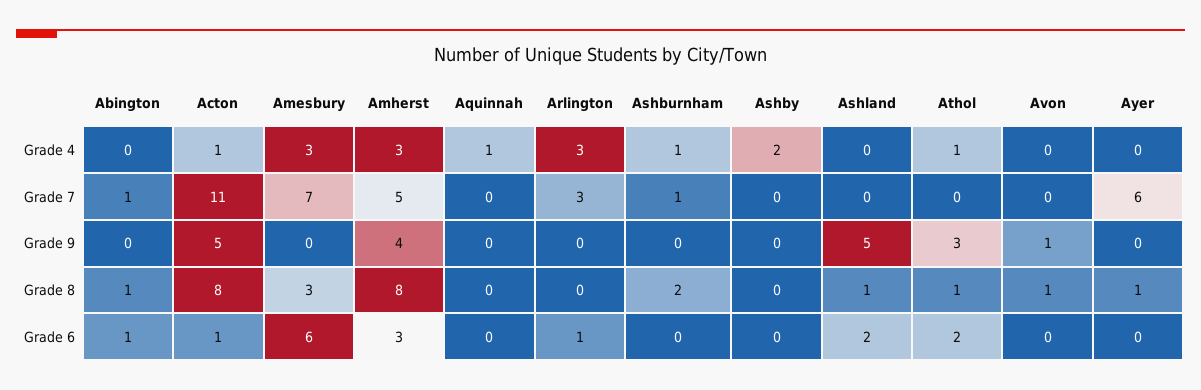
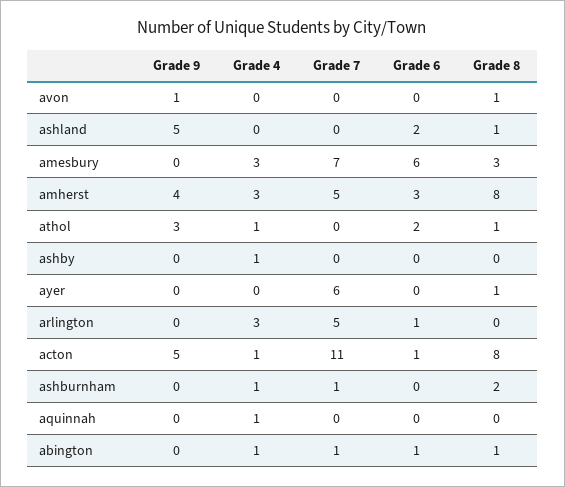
  {
    "Abington": {
-     "Grade 4": 0,
+     "Grade 4": 1,
      "Grade 7": 1,
      "Grade 9": 0,
      "Grade 8": 1,
      "Grade 6": 1
    },
    "Acton": {
      "Grade 4": 1,
      "Grade 7": 11,
      "Grade 9": 5,
      "Grade 8": 8,
      "Grade 6": 1
    },
    "Amesbury": {
      "Grade 4": 3,
      "Grade 7": 7,
      "Grade 9": 0,
      "Grade 8": 3,
      "Grade 6": 6
    },
    "Amherst": {
      "Grade 4": 3,
      "Grade 7": 5,
      "Grade 9": 4,
      "Grade 8": 8,
      "Grade 6": 3
    },
    "Aquinnah": {
      "Grade 4": 1,
      "Grade 7": 0,
      "Grade 9": 0,
      "Grade 8": 0,
      "Grade 6": 0
    },
    "Arlington": {
      "Grade 4": 3,
-     "Grade 7": 3,
+     "Grade 7": 5,
      "Grade 9": 0,
      "Grade 8": 0,
      "Grade 6": 1
    },
    "Ashburnham": {
      "Grade 4": 1,
      "Grade 7": 1,
      "Grade 9": 0,
      "Grade 8": 2,
      "Grade 6": 0
    },
    "Ashby": {
-     "Grade 4": 2,
+     "Grade 4": 1,
      "Grade 7": 0,
      "Grade 9": 0,
      "Grade 8": 0,
      "Grade 6": 0
    },
    "Ashland": {
      "Grade 4": 0,
      "Grade 7": 0,
      "Grade 9": 5,
      "Grade 8": 1,
      "Grade 6": 2
    },
    "Athol": {
      "Grade 4": 1,
      "Grade 7": 0,
      "Grade 9": 3,
      "Grade 8": 1,
      "Grade 6": 2
    },
    "Avon": {
      "Grade 4": 0,
      "Grade 7": 0,
      "Grade 9": 1,
      "Grade 8": 1,
      "Grade 6": 0
    },
    "Ayer": {
      "Grade 4": 0,
      "Grade 7": 6,
      "Grade 9": 0,
      "Grade 8": 1,
      "Grade 6": 0
    }
  }

